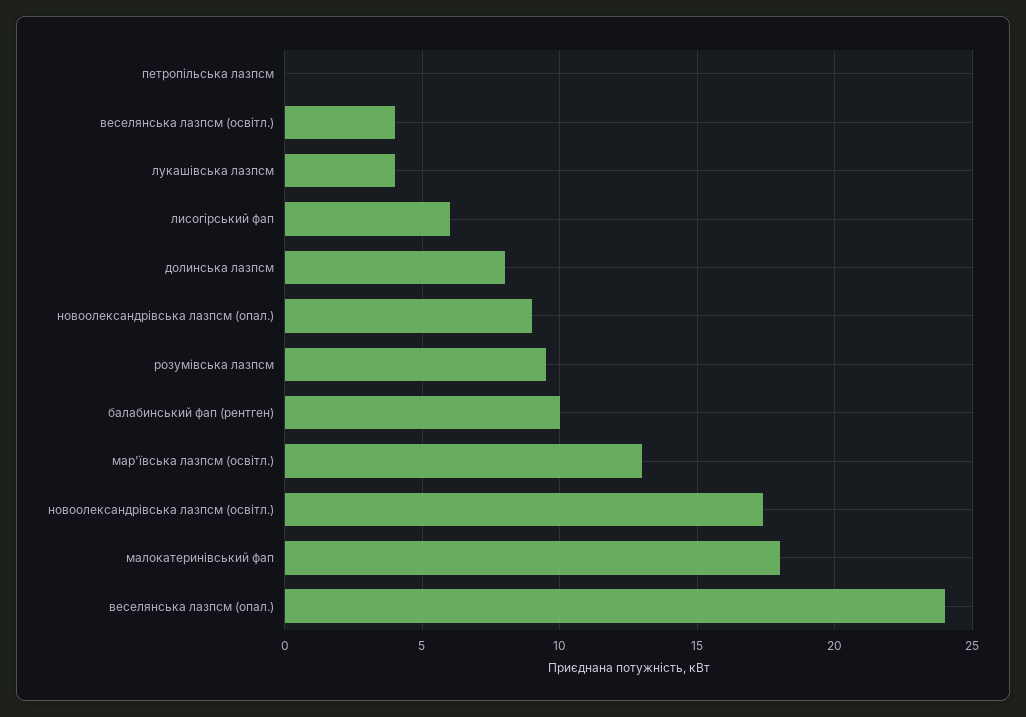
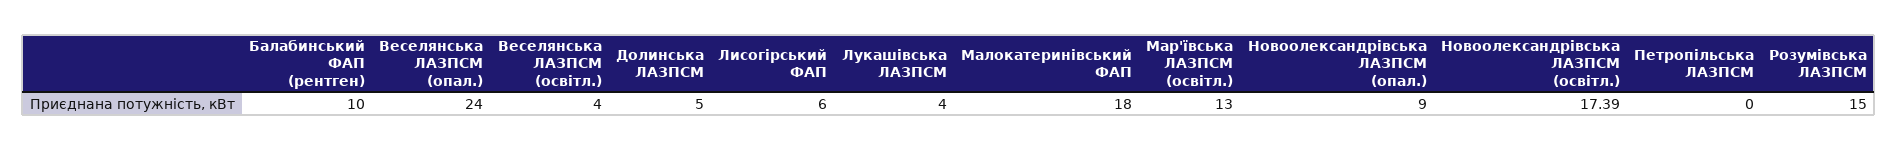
  {
    "петропільська лазпсм": 0,
    "веселянська лазпсм (освітл.)": 4,
    "лукашівська лазпсм": 4,
    "лисогірський фап": 6,
-   "долинська лазпсм": 8,
+   "долинська лазпсм": 5,
    "новоолександрівська лазпсм (опал.)": 9,
-   "розумівська лазпсм": 9.5,
+   "розумівська лазпсм": 15,
    "балабинський фап (рентген)": 10,
    "мар'ївська лазпсм (освітл.)": 13,
    "новоолександрівська лазпсм (освітл.)": 17.39,
    "малокатеринівський фап": 18,
    "веселянська лазпсм (опал.)": 24
  }

